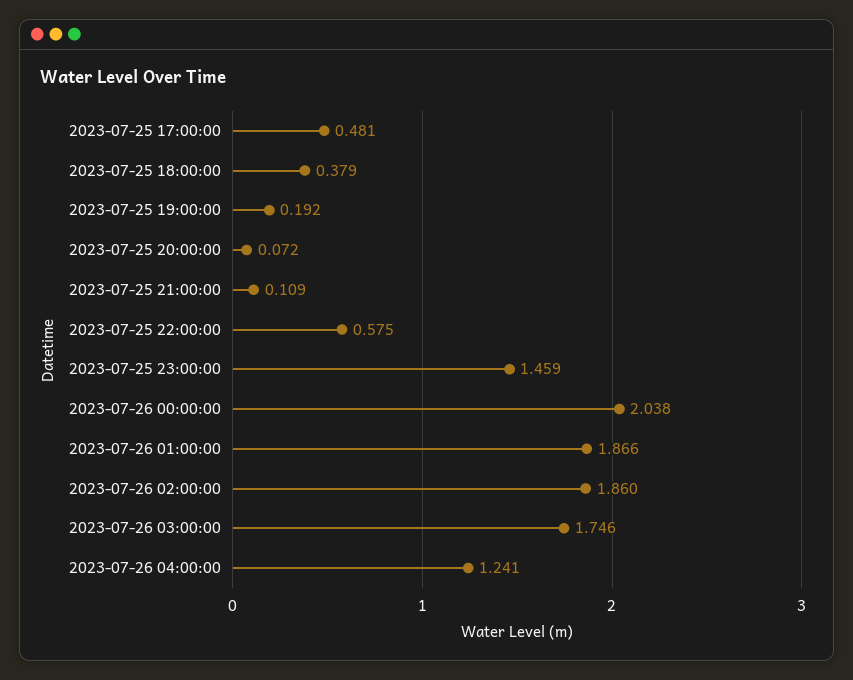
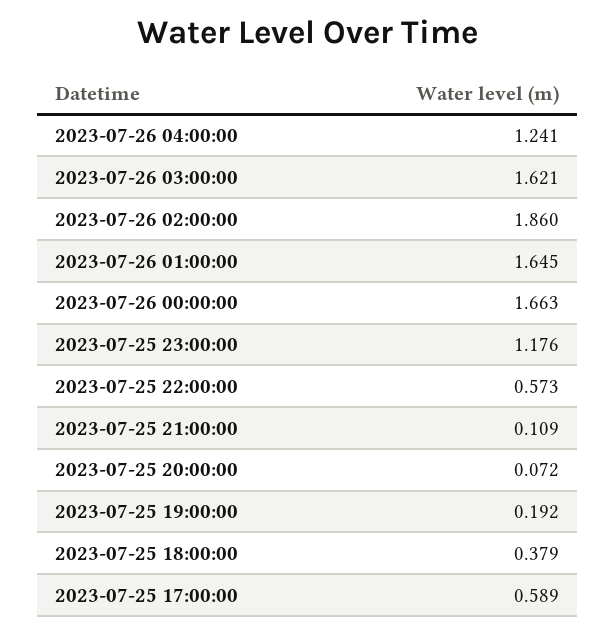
  {
-   "2023-07-25 17:00:00": 0.481,
+   "2023-07-25 17:00:00": 0.589,
    "2023-07-25 18:00:00": 0.379,
    "2023-07-25 19:00:00": 0.192,
    "2023-07-25 20:00:00": 0.072,
    "2023-07-25 21:00:00": 0.109,
-   "2023-07-25 22:00:00": 0.575,
+   "2023-07-25 22:00:00": 0.573,
-   "2023-07-25 23:00:00": 1.459,
+   "2023-07-25 23:00:00": 1.176,
-   "2023-07-26 00:00:00": 2.038,
+   "2023-07-26 00:00:00": 1.663,
-   "2023-07-26 01:00:00": 1.866,
+   "2023-07-26 01:00:00": 1.645,
    "2023-07-26 02:00:00": 1.86,
-   "2023-07-26 03:00:00": 1.746,
+   "2023-07-26 03:00:00": 1.621,
    "2023-07-26 04:00:00": 1.241
  }

